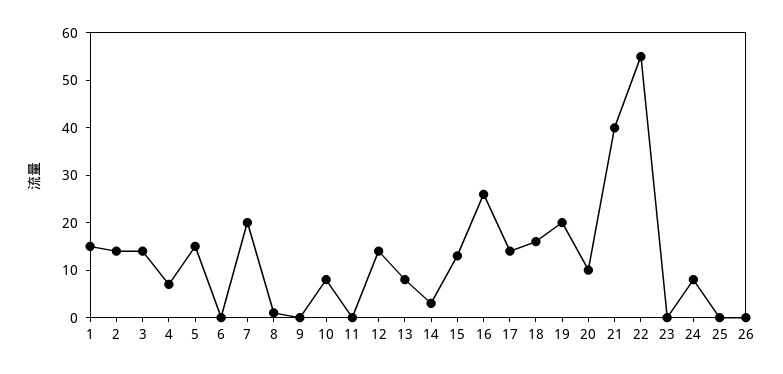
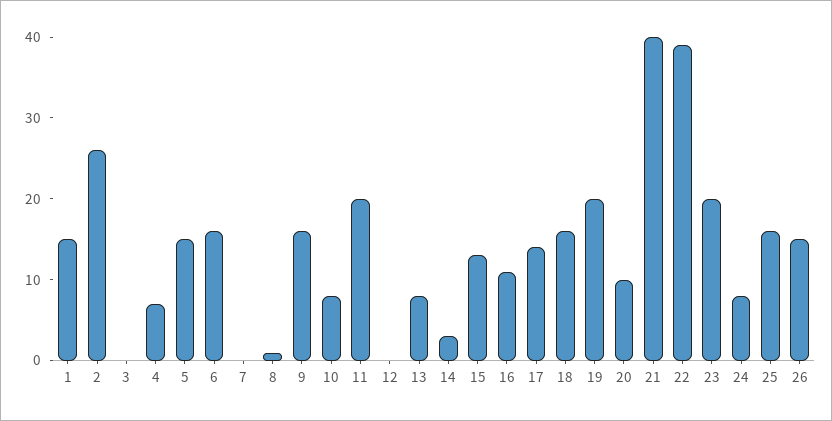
  {
    "1": 15,
-   "2": 15,
+   "2": 26,
-   "3": 15,
+   "3": 0,
    "4": 7,
    "5": 15,
-   "6": 0,
+   "6": 16,
-   "7": 20,
+   "7": 0,
    "8": 1,
-   "9": 0,
+   "9": 16,
    "10": 8,
-   "11": 0,
+   "11": 20,
-   "12": 15,
+   "12": 0,
    "13": 8,
    "14": 3,
    "15": 13,
-   "16": 25,
+   "16": 11,
    "17": 14,
    "18": 16,
    "19": 20,
    "20": 10,
    "21": 40,
-   "22": 55,
+   "22": 39,
-   "23": 0,
+   "23": 20,
    "24": 8,
-   "25": 0,
+   "25": 16,
-   "26": 0
+   "26": 15
  }

